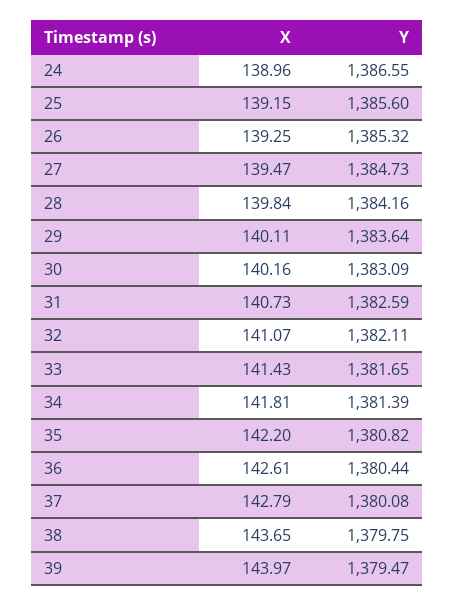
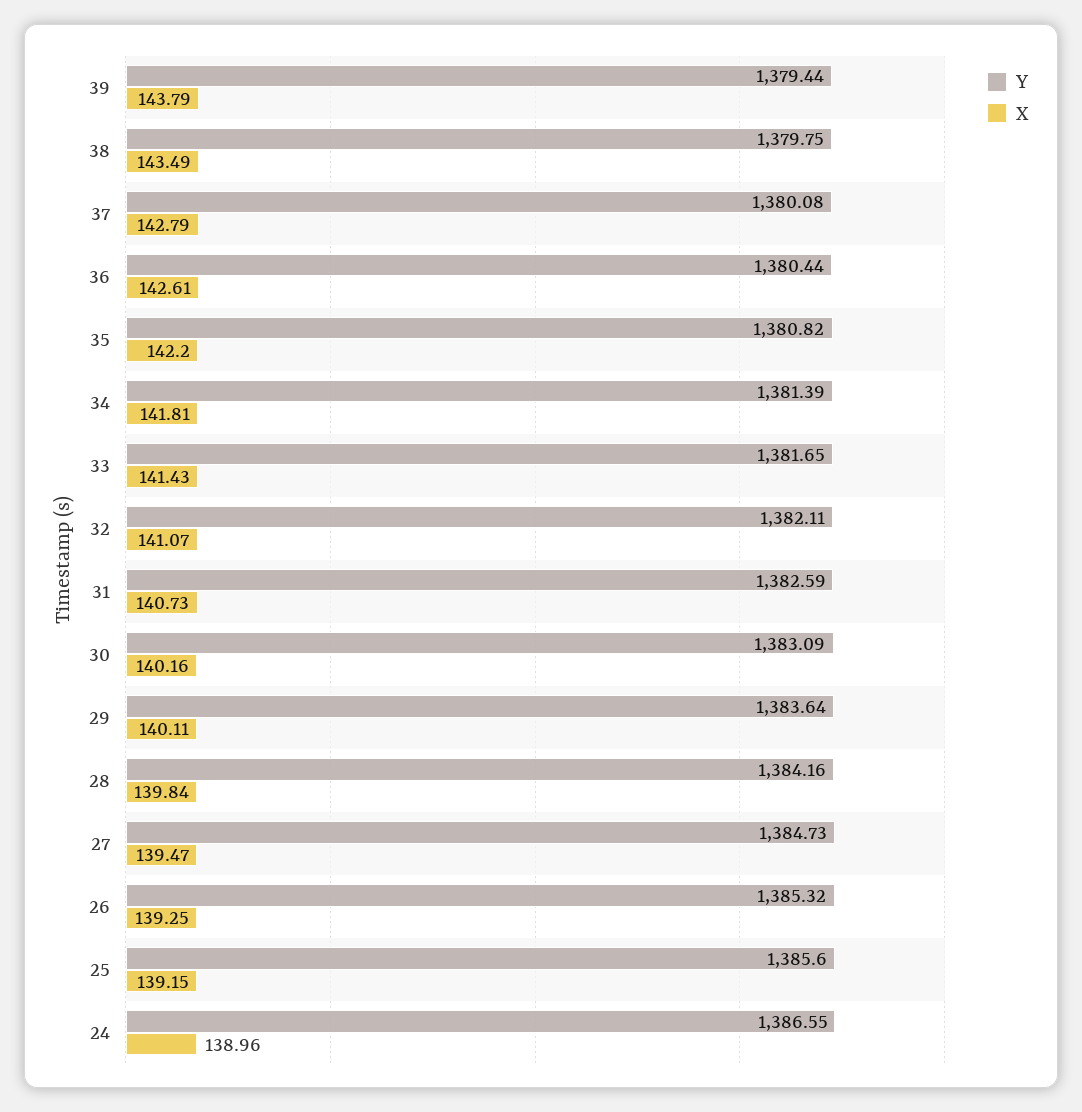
  {
    "X": {
      "24": 138.96,
      "25": 139.15,
      "26": 139.25,
      "27": 139.47,
      "28": 139.84,
      "29": 140.11,
      "30": 140.16,
      "31": 140.73,
      "32": 141.07,
      "33": 141.43,
      "34": 141.81,
      "35": 142.2,
      "36": 142.61,
      "37": 142.79,
-     "38": 143.65,
+     "38": 143.49,
-     "39": 143.97
+     "39": 143.79
    },
    "Y": {
      "24": 1386.55,
      "25": 1385.6,
      "26": 1385.32,
      "27": 1384.73,
      "28": 1384.16,
      "29": 1383.64,
      "30": 1383.09,
      "31": 1382.59,
      "32": 1382.11,
      "33": 1381.65,
      "34": 1381.39,
      "35": 1380.82,
      "36": 1380.44,
      "37": 1380.08,
      "38": 1379.75,
-     "39": 1379.47
+     "39": 1379.44
    }
  }

